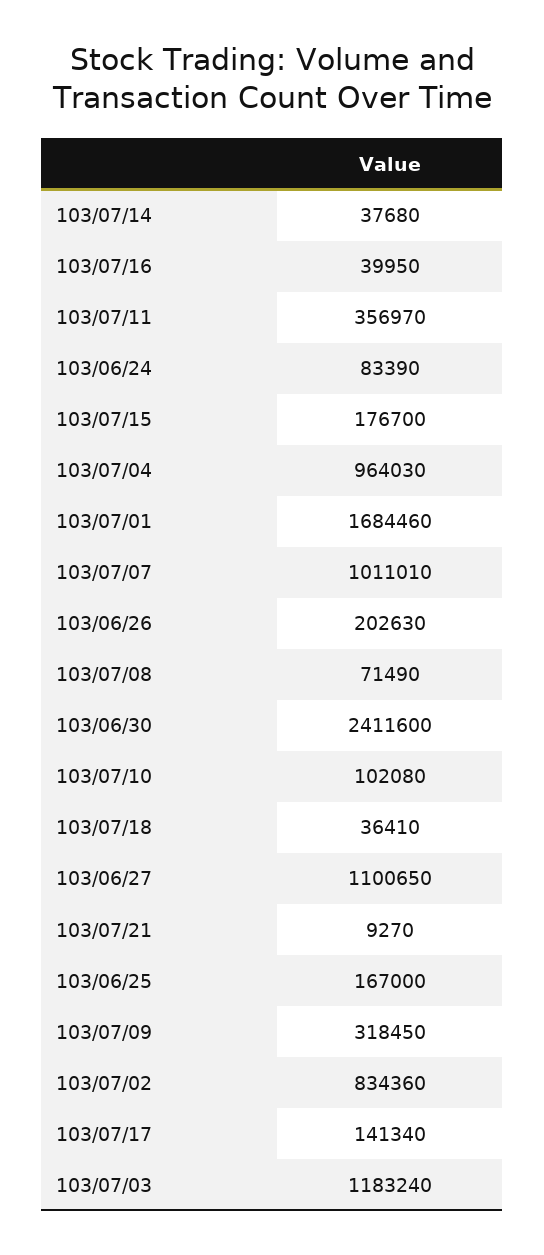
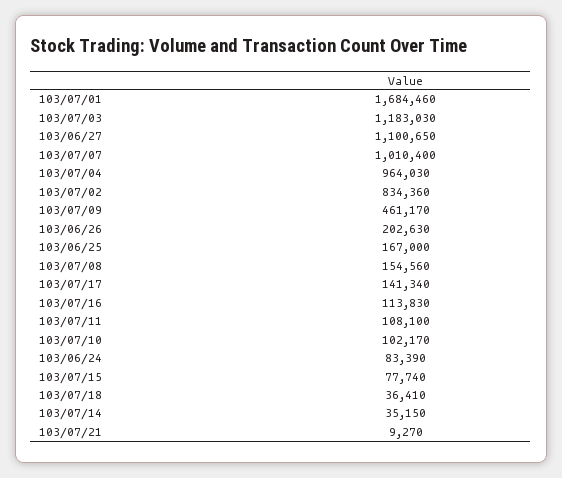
  {
-   "103/07/14": 37680,
+   "103/07/14": 35150,
-   "103/07/16": 39950,
+   "103/07/16": 113830,
-   "103/07/11": 356970,
+   "103/07/11": 108100,
    "103/06/24": 83390,
-   "103/07/15": 176700,
+   "103/07/15": 77740,
    "103/07/04": 964030,
    "103/07/01": 1684460,
-   "103/07/07": 1011010,
+   "103/07/07": 1010400,
    "103/06/26": 202630,
-   "103/07/08": 71490,
+   "103/07/08": 154560,
-   "103/06/30": 2411600,
-   "103/07/10": 102080,
+   "103/07/10": 102170,
    "103/07/18": 36410,
    "103/06/27": 1100650,
    "103/07/21": 9270,
    "103/06/25": 167000,
-   "103/07/09": 318450,
+   "103/07/09": 461170,
    "103/07/02": 834360,
    "103/07/17": 141340,
-   "103/07/03": 1183240
+   "103/07/03": 1183030
  }

